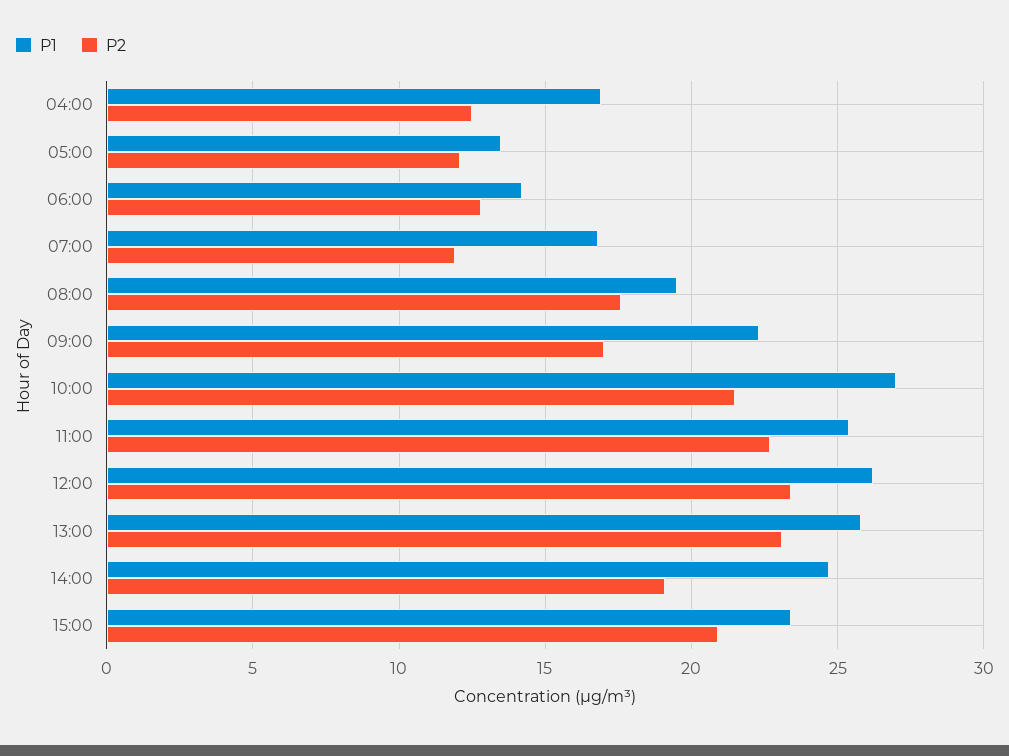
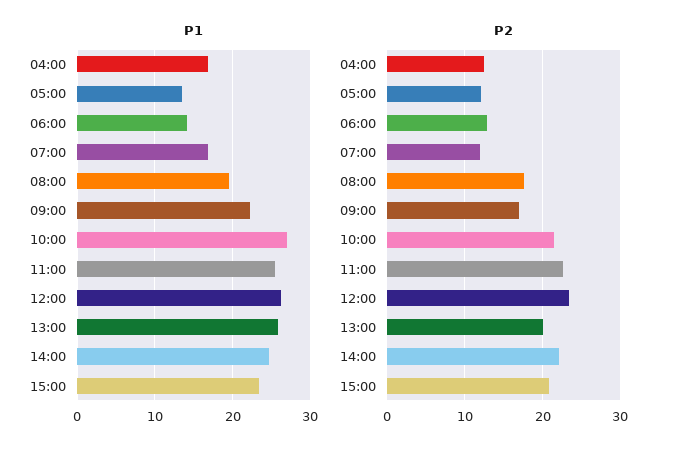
  {
    "P1": {
      "04:00": 17,
      "05:00": 13.5,
      "06:00": 14,
      "07:00": 17,
      "08:00": 19.5,
      "09:00": 22.5,
      "10:00": 27,
      "11:00": 25.5,
      "12:00": 26,
      "13:00": 26,
      "14:00": 24.5,
      "15:00": 23.5
    },
    "P2": {
      "04:00": 12.5,
      "05:00": 12,
      "06:00": 13,
      "07:00": 12,
      "08:00": 17.5,
      "09:00": 17,
      "10:00": 21.5,
      "11:00": 22.5,
      "12:00": 23.5,
-     "13:00": 23,
+     "13:00": 20,
-     "14:00": 19,
+     "14:00": 22,
      "15:00": 21
    }
  }

